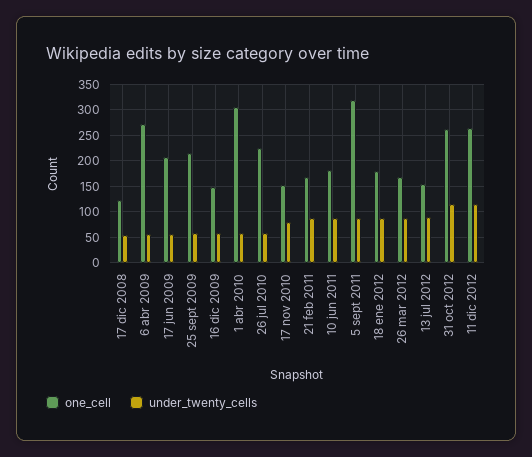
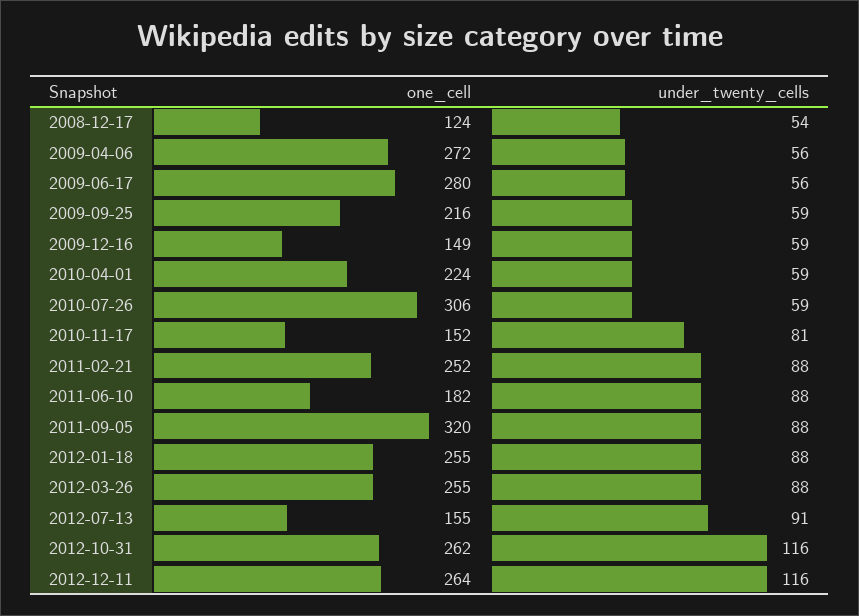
  {
    "one_cell": {
      "17 dic 2008": 124,
      "6 abr 2009": 272,
-     "17 jun 2009": 200,
+     "17 jun 2009": 280,
      "25 sept 2009": 216,
      "16 dic 2009": 149,
-     "1 abr 2010": 300,
+     "1 abr 2010": 224,
-     "26 jul 2010": 225,
+     "26 jul 2010": 306,
      "17 nov 2010": 152,
-     "21 feb 2011": 175,
+     "21 feb 2011": 252,
      "10 jun 2011": 182,
      "5 sept 2011": 320,
-     "18 ene 2012": 175,
+     "18 ene 2012": 255,
-     "26 mar 2012": 175,
+     "26 mar 2012": 255,
      "13 jul 2012": 155,
      "31 oct 2012": 262,
      "11 dic 2012": 264
    },
    "under_twenty_cells": {
      "17 dic 2008": 54,
      "6 abr 2009": 56,
      "17 jun 2009": 56,
      "25 sept 2009": 59,
      "16 dic 2009": 59,
      "1 abr 2010": 59,
      "26 jul 2010": 59,
      "17 nov 2010": 81,
      "21 feb 2011": 88,
      "10 jun 2011": 88,
      "5 sept 2011": 88,
      "18 ene 2012": 88,
      "26 mar 2012": 88,
      "13 jul 2012": 91,
      "31 oct 2012": 116,
      "11 dic 2012": 116
    }
  }

